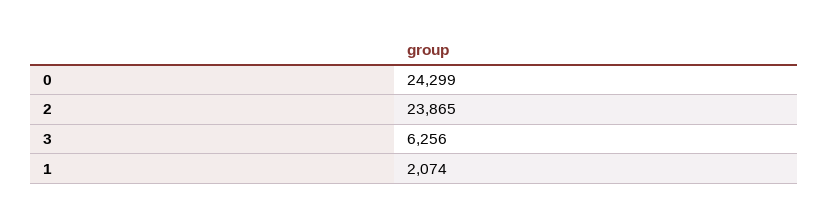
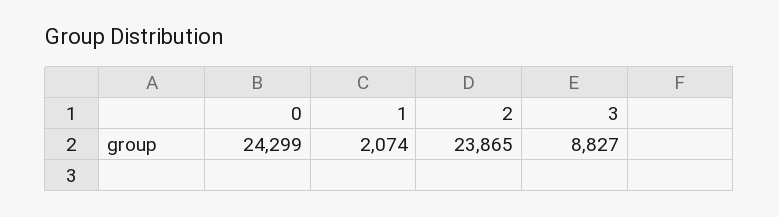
  {
    "0": 24299,
    "2": 23865,
-   "3": 6256,
+   "3": 8827,
    "1": 2074
  }

